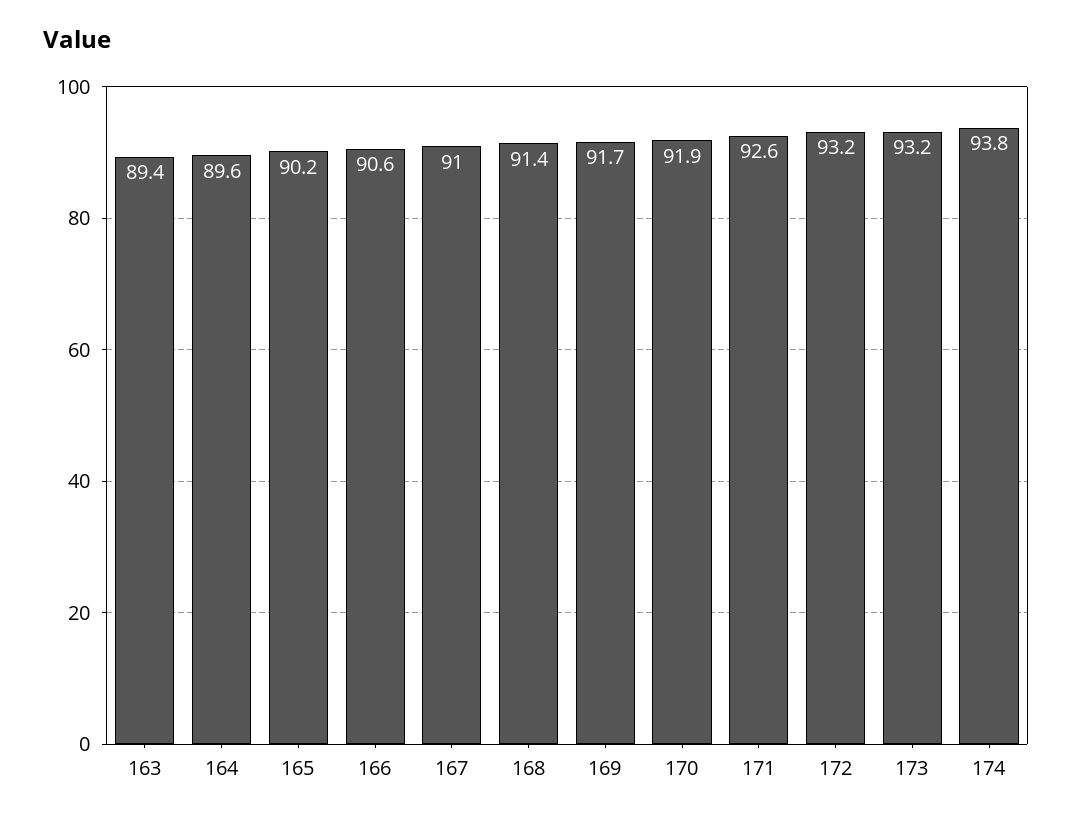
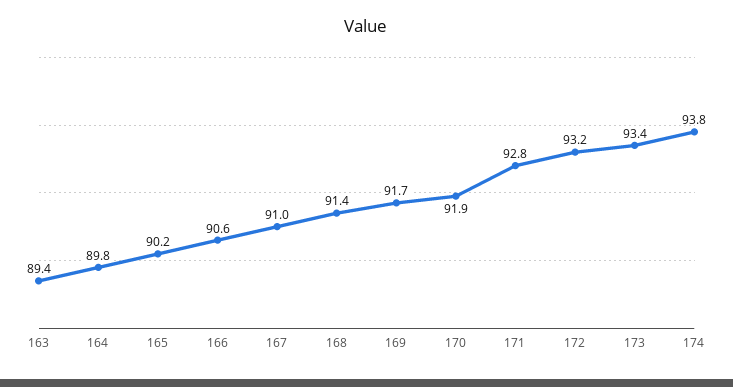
  {
    "163": 89.4,
-   "164": 89.6,
+   "164": 89.8,
    "165": 90.2,
    "166": 90.6,
    "167": 91,
    "168": 91.4,
    "169": 91.7,
    "170": 91.9,
-   "171": 92.6,
+   "171": 92.8,
    "172": 93.2,
-   "173": 93.2,
+   "173": 93.4,
    "174": 93.8
  }

